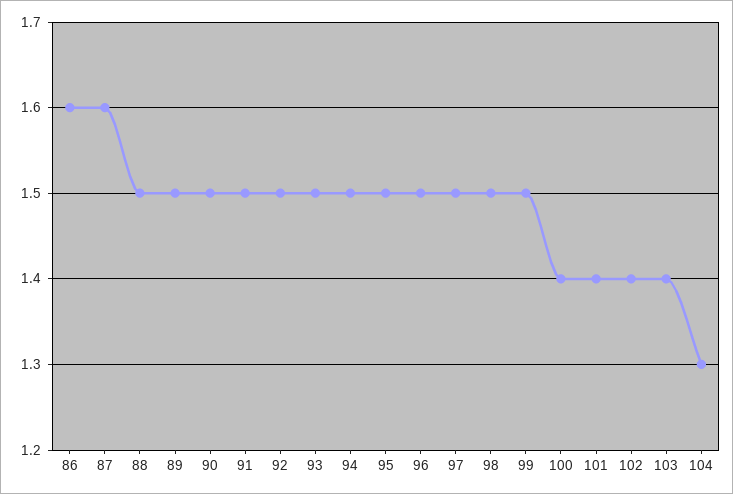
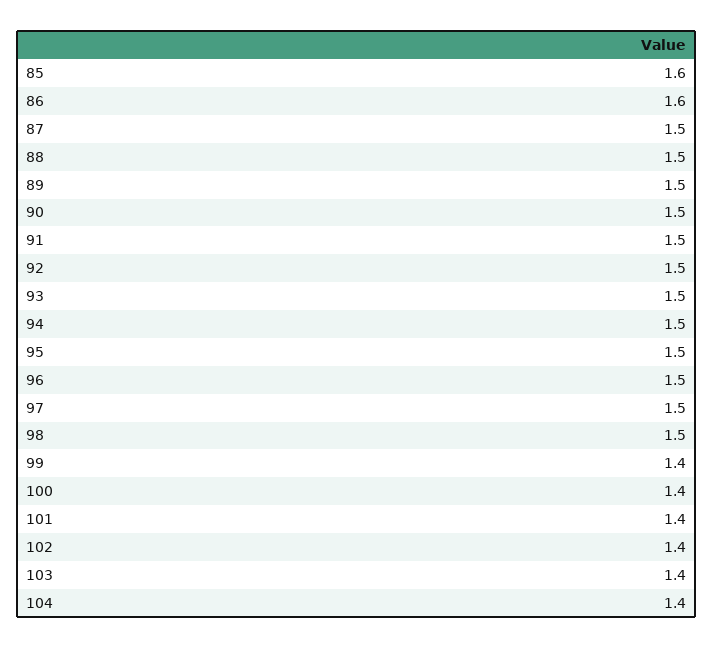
  {
    "86": 1.6,
-   "87": 1.6,
+   "87": 1.5,
    "88": 1.5,
    "89": 1.5,
    "90": 1.5,
    "91": 1.5,
    "92": 1.5,
    "93": 1.5,
    "94": 1.5,
    "95": 1.5,
    "96": 1.5,
    "97": 1.5,
    "98": 1.5,
-   "99": 1.5,
+   "99": 1.4,
    "100": 1.4,
    "101": 1.4,
    "102": 1.4,
    "103": 1.4,
-   "104": 1.3
+   "104": 1.4,
+   "85": 1.6
  }

